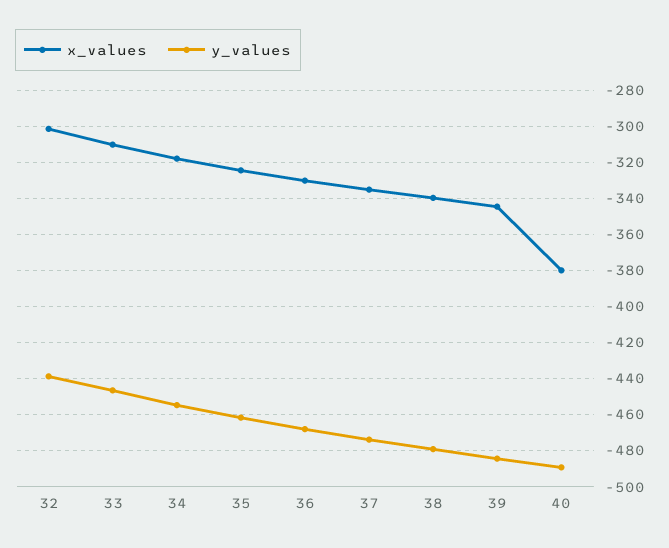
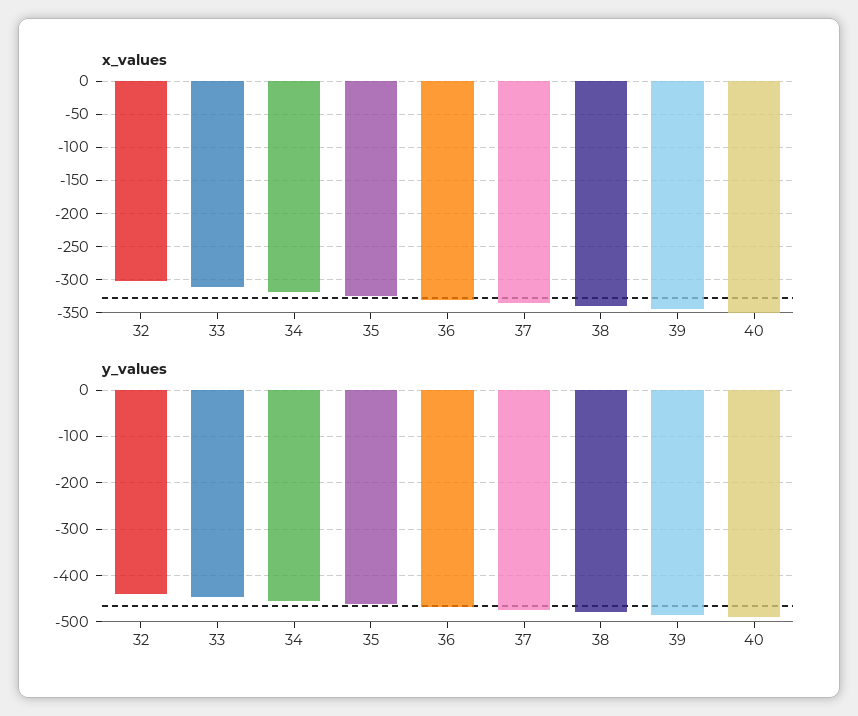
  {
    "x_values": {
      "32": -300,
      "33": -310,
      "34": -320,
      "35": -325,
      "36": -330,
      "37": -335,
      "38": -340,
      "39": -345,
-     "40": -380
+     "40": -350
    },
    "y_values": {
      "32": -440,
      "33": -445,
      "34": -455,
      "35": -460,
      "36": -470,
      "37": -475,
      "38": -480,
      "39": -485,
      "40": -490
    }
  }

